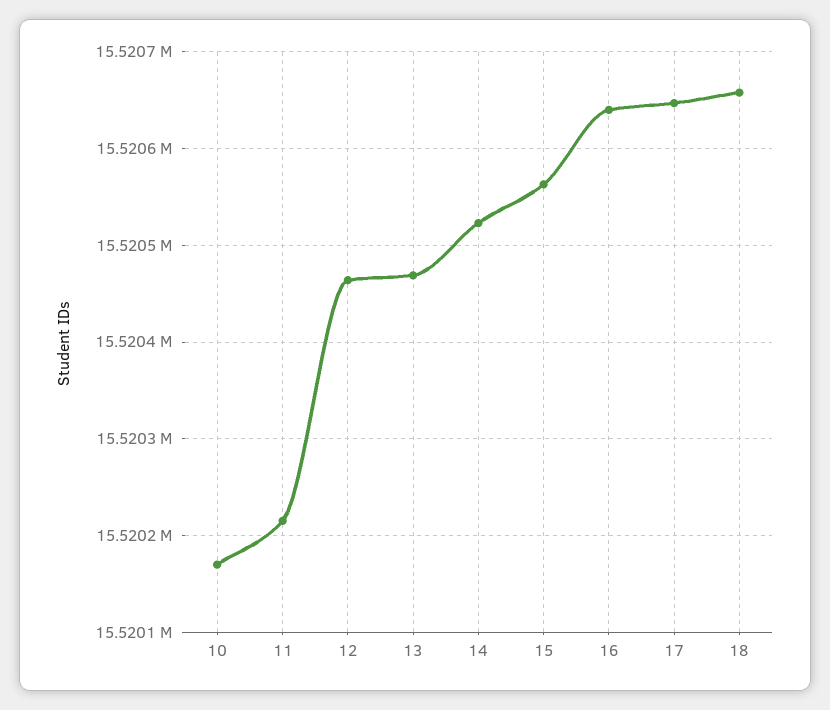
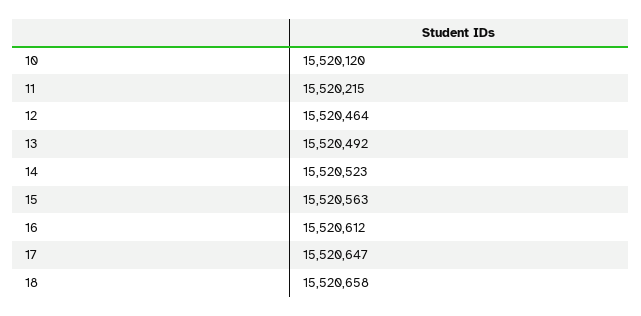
  {
-   "10": 15520170,
+   "10": 15520120,
    "11": 15520215,
    "12": 15520464,
-   "13": 15520470,
+   "13": 15520492,
    "14": 15520523,
    "15": 15520563,
-   "16": 15520640,
+   "16": 15520612,
    "17": 15520647,
    "18": 15520658
  }

